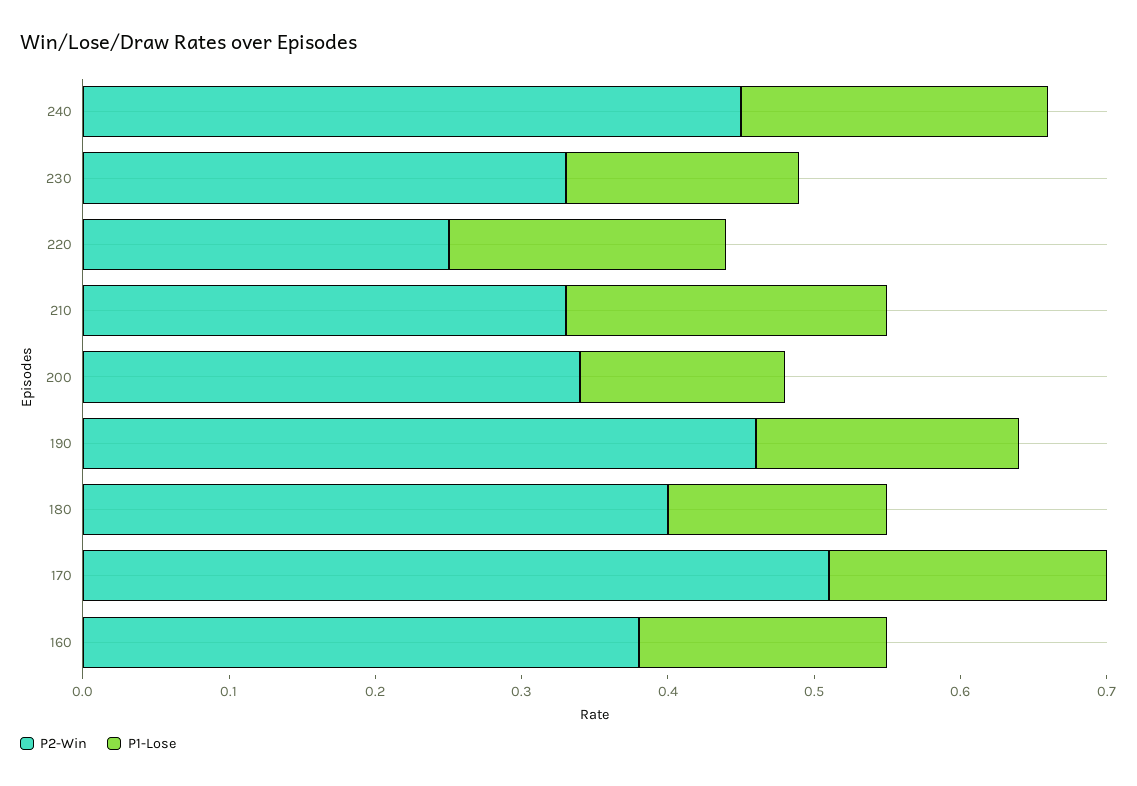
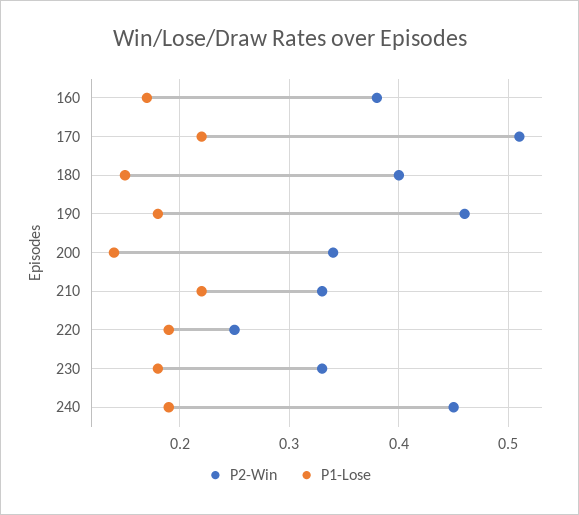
  {
    "P2-Win": {
      "240": 0.45,
      "230": 0.33,
      "220": 0.25,
      "210": 0.33,
      "200": 0.34,
      "190": 0.46,
      "180": 0.4,
      "170": 0.51,
      "160": 0.38
    },
    "P1-Lose": {
-     "240": 0.21,
+     "240": 0.19,
-     "230": 0.16,
+     "230": 0.18,
      "220": 0.19,
      "210": 0.22,
      "200": 0.14,
      "190": 0.18,
      "180": 0.15,
-     "170": 0.19,
+     "170": 0.22,
      "160": 0.17
    }
  }

